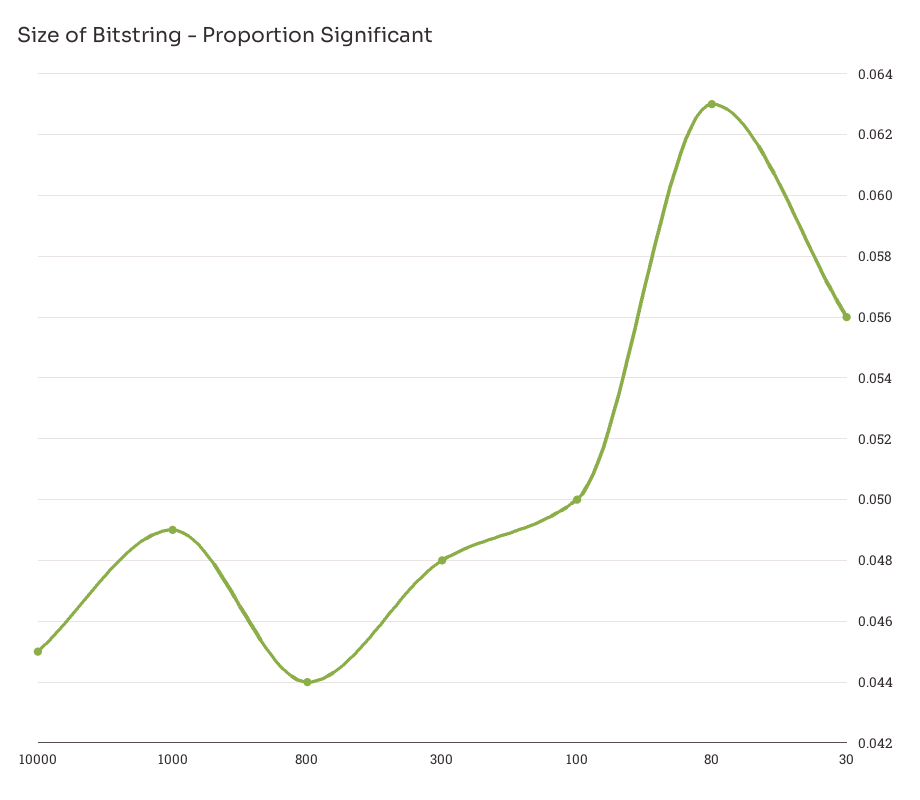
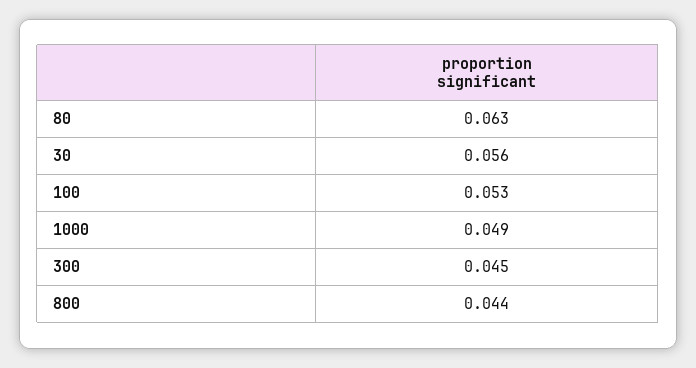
  {
-   "10000": 0.045,
    "1000": 0.049,
    "800": 0.044,
-   "300": 0.048,
+   "300": 0.045,
-   "100": 0.05,
+   "100": 0.053,
    "80": 0.063,
    "30": 0.056
  }

